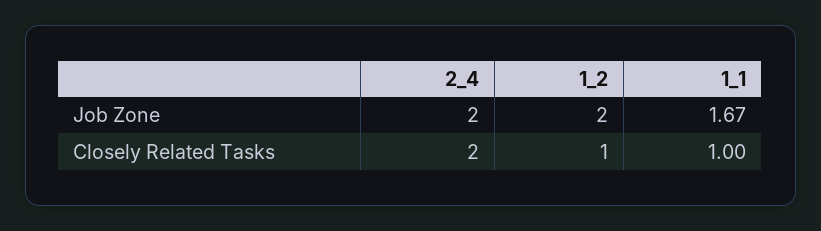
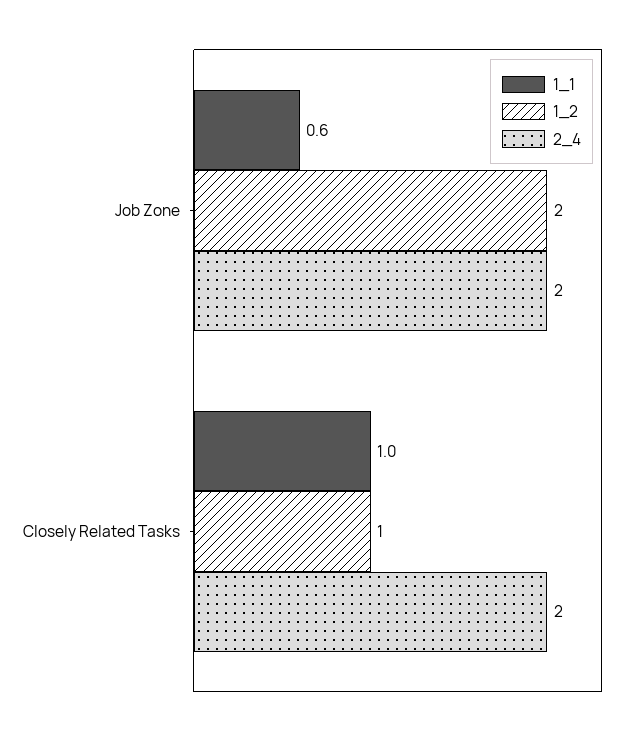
  {
    "2_4": {
      "Job Zone": 2,
      "Closely Related Tasks": 2
    },
    "1_2": {
      "Job Zone": 2,
      "Closely Related Tasks": 1
    },
    "1_1": {
-     "Job Zone": 1.67,
+     "Job Zone": 0.6,
      "Closely Related Tasks": 1
    }
  }

